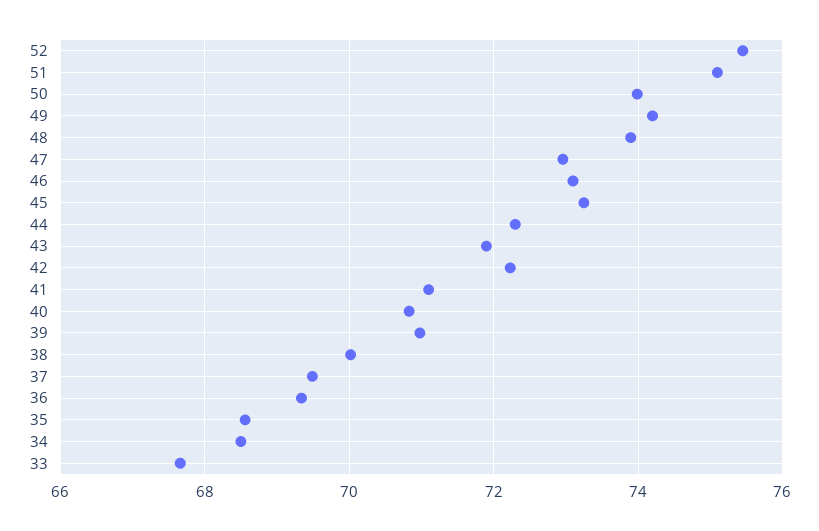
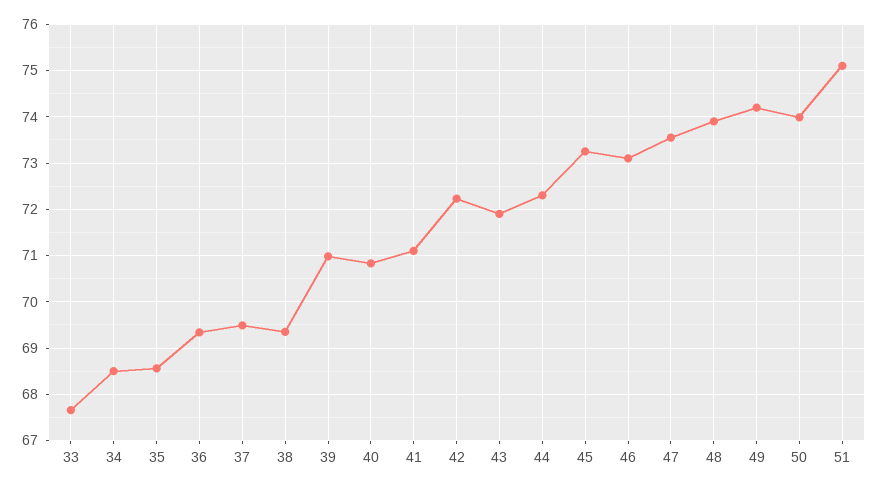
  {
-   "52": 75.4,
    "51": 75.2,
    "50": 74,
    "49": 74.2,
    "48": 74,
-   "47": 73,
+   "47": 73.6,
    "46": 73.2,
    "45": 73.2,
    "44": 72.4,
    "43": 72,
    "42": 72.2,
    "41": 71.2,
    "40": 70.8,
    "39": 71,
-   "38": 70,
+   "38": 69.4,
    "37": 69.4,
    "36": 69.4,
    "35": 68.6,
    "34": 68.6,
    "33": 67.6
  }

